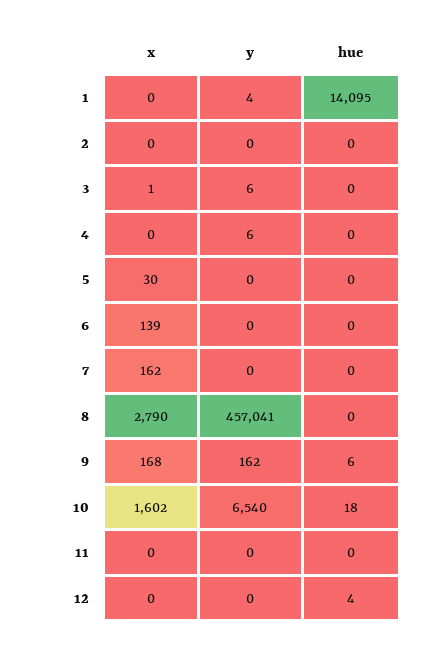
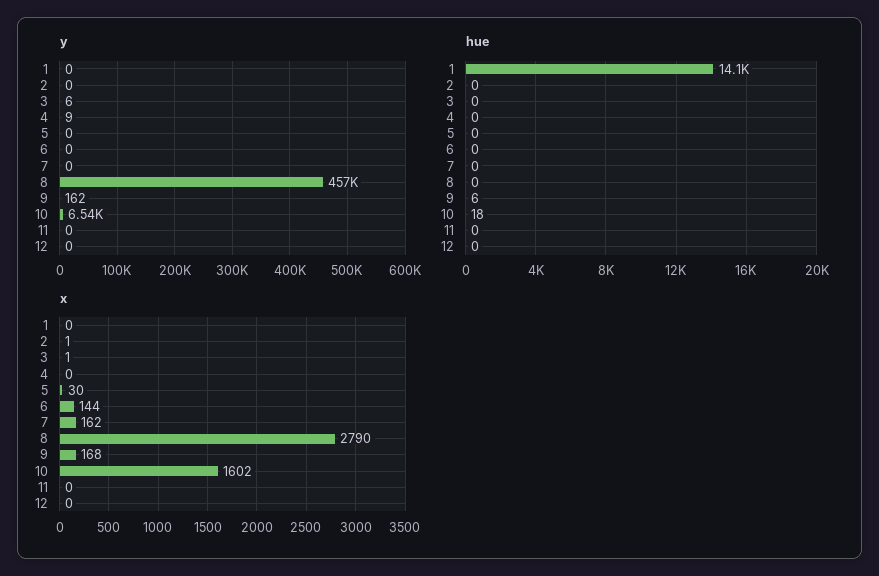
  {
    "x": {
      "1": 0,
-     "2": 0,
+     "2": 1,
      "3": 1,
      "4": 0,
      "5": 30,
-     "6": 139,
+     "6": 144,
      "7": 162,
      "8": 2790,
      "9": 168,
      "10": 1602,
      "11": 0,
      "12": 0
    },
    "y": {
-     "1": 4,
+     "1": 0,
      "2": 0,
      "3": 6,
-     "4": 6,
+     "4": 9,
      "5": 0,
      "6": 0,
      "7": 0,
      "8": 457041,
      "9": 162,
      "10": 6540,
      "11": 0,
      "12": 0
    },
    "hue": {
      "1": 14095,
      "2": 0,
      "3": 0,
      "4": 0,
      "5": 0,
      "6": 0,
      "7": 0,
      "8": 0,
      "9": 6,
      "10": 18,
      "11": 0,
-     "12": 4
+     "12": 0
    }
  }

